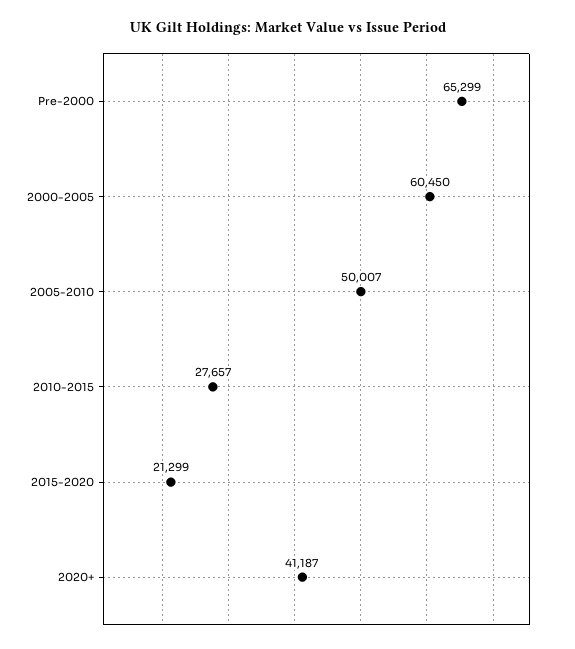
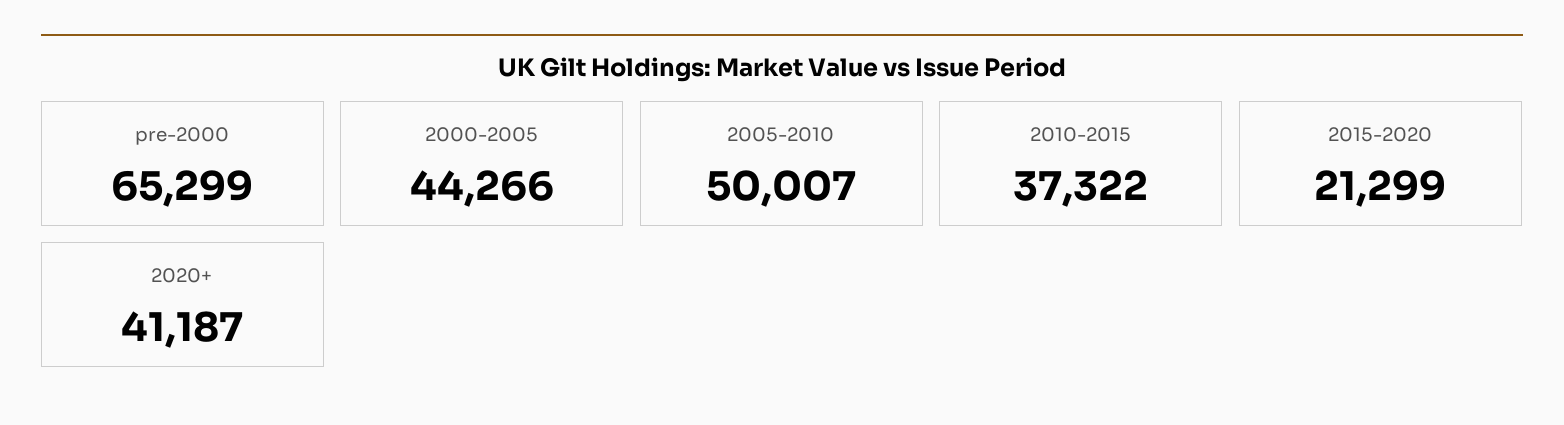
  {
    "Pre-2000": 65299,
-   "2000-2005": 60450,
+   "2000-2005": 44266,
    "2005-2010": 50007,
-   "2010-2015": 27657,
+   "2010-2015": 37322,
    "2015-2020": 21299,
    "2020+": 41187
  }

